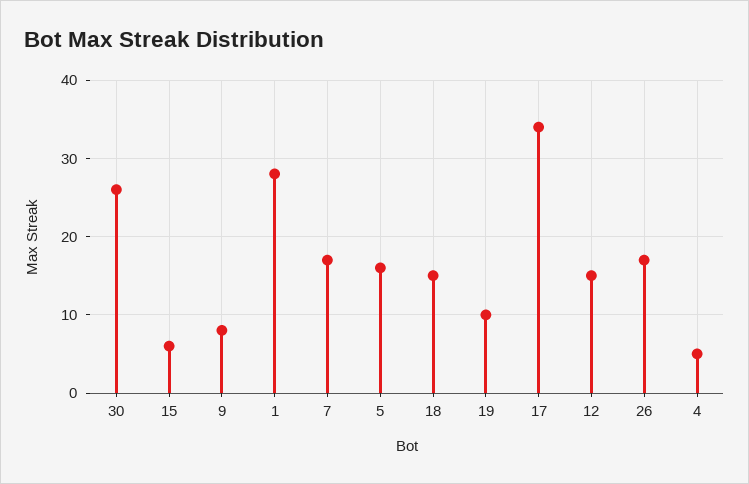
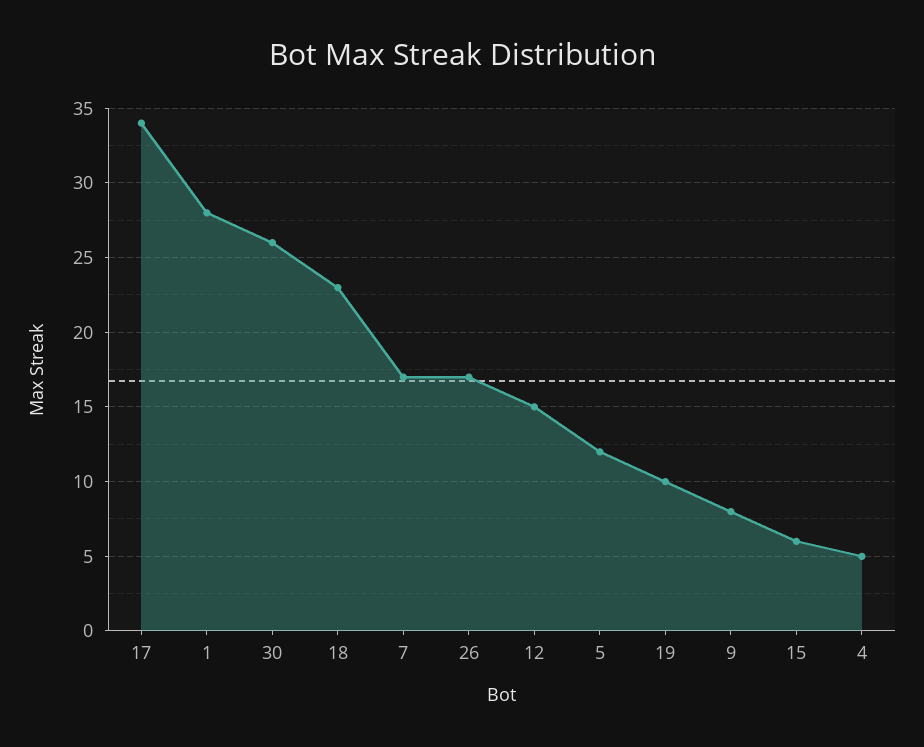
  {
    "30": 26,
    "15": 6,
    "9": 8,
    "1": 28,
    "7": 17,
-   "5": 16,
+   "5": 12,
-   "18": 15,
+   "18": 23,
    "19": 10,
    "17": 34,
    "12": 15,
    "26": 17,
    "4": 5
  }

